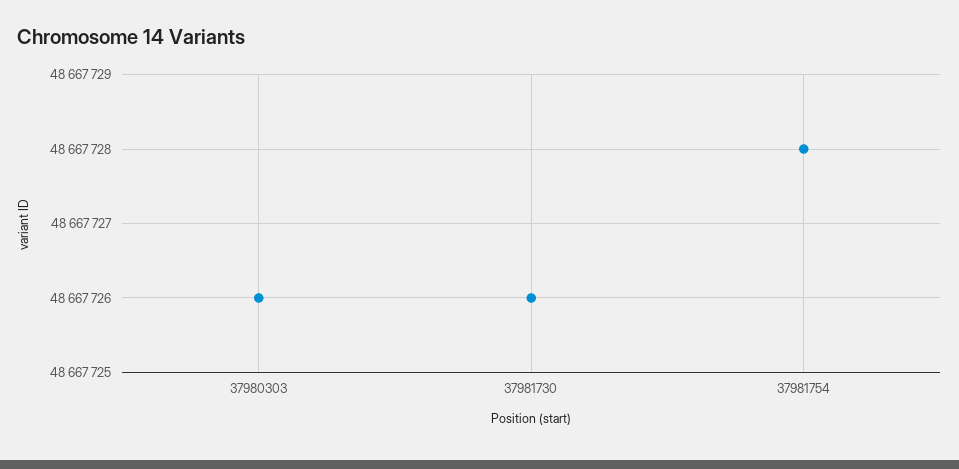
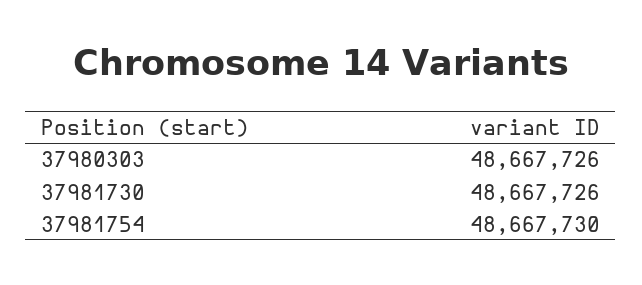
  {
    "37980303": 48667726,
    "37981730": 48667726,
-   "37981754": 48667728
+   "37981754": 48667730
  }

